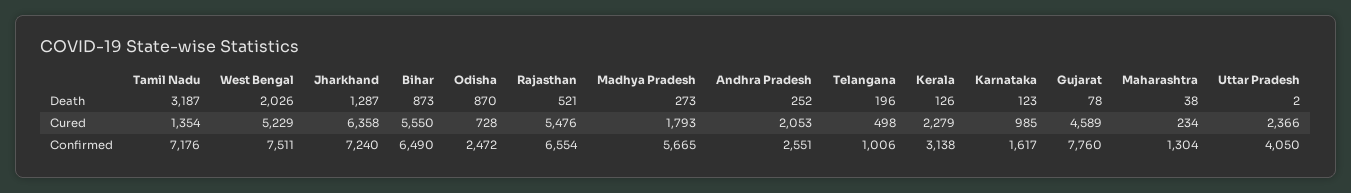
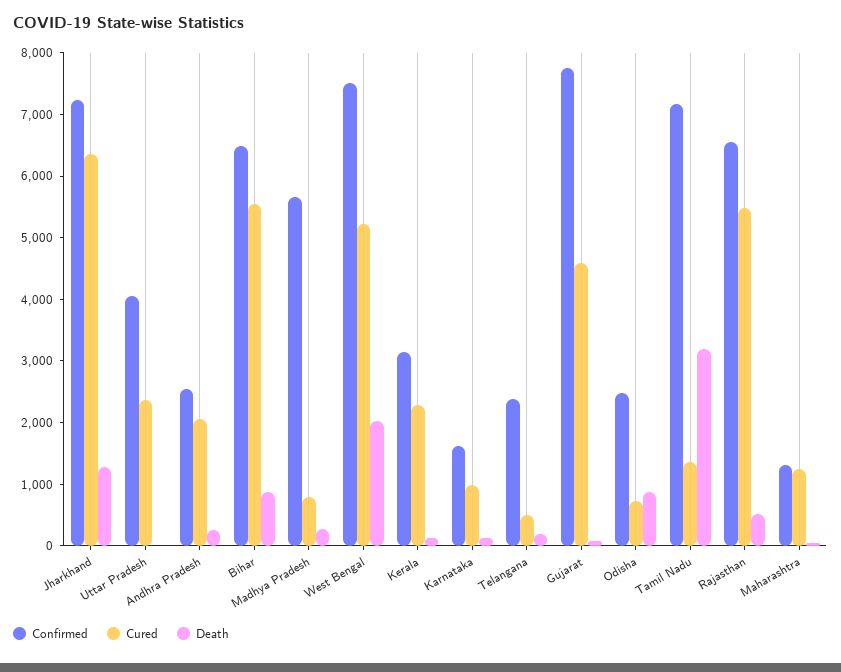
  {
    "Death": {
      "Tamil Nadu": 3187,
      "West Bengal": 2026,
      "Jharkhand": 1287,
      "Bihar": 873,
      "Odisha": 870,
      "Rajasthan": 521,
      "Madhya Pradesh": 273,
      "Andhra Pradesh": 252,
      "Telangana": 196,
      "Kerala": 126,
      "Karnataka": 123,
      "Gujarat": 78,
      "Maharashtra": 38,
      "Uttar Pradesh": 2
    },
    "Cured": {
      "Tamil Nadu": 1354,
      "West Bengal": 5229,
      "Jharkhand": 6358,
      "Bihar": 5550,
      "Odisha": 728,
      "Rajasthan": 5476,
-     "Madhya Pradesh": 1793,
+     "Madhya Pradesh": 800,
      "Andhra Pradesh": 2053,
      "Telangana": 498,
      "Kerala": 2279,
      "Karnataka": 985,
      "Gujarat": 4589,
-     "Maharashtra": 234,
+     "Maharashtra": 1200,
      "Uttar Pradesh": 2366
    },
    "Confirmed": {
      "Tamil Nadu": 7176,
      "West Bengal": 7511,
      "Jharkhand": 7240,
      "Bihar": 6490,
      "Odisha": 2472,
      "Rajasthan": 6554,
      "Madhya Pradesh": 5665,
      "Andhra Pradesh": 2551,
-     "Telangana": 1006,
+     "Telangana": 2400,
      "Kerala": 3138,
      "Karnataka": 1617,
      "Gujarat": 7760,
      "Maharashtra": 1304,
      "Uttar Pradesh": 4050
    }
  }

